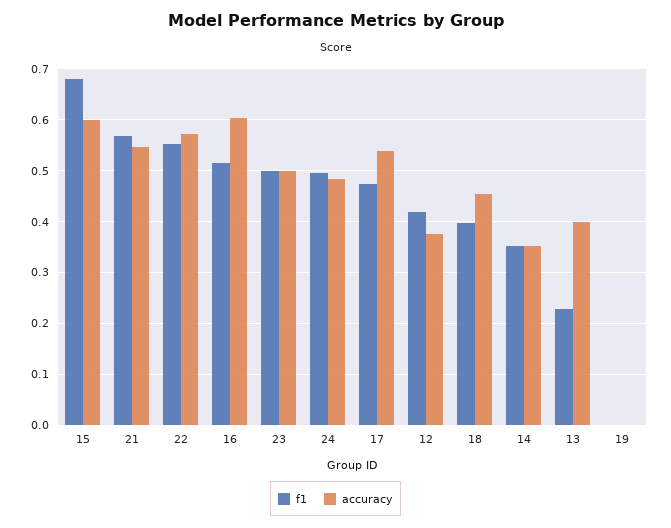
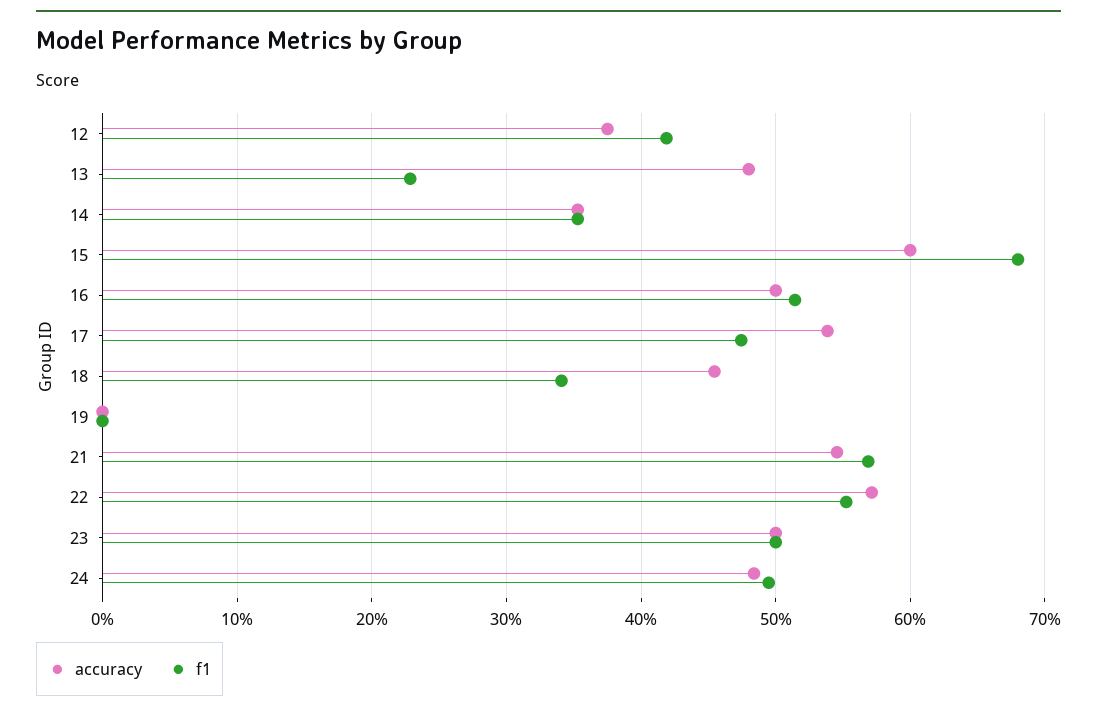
  {
    "f1": {
      "15": 0.68,
      "21": 0.57,
      "22": 0.55,
      "16": 0.51,
      "23": 0.5,
      "24": 0.49,
      "17": 0.47,
      "12": 0.42,
-     "18": 0.4,
+     "18": 0.34,
      "14": 0.35,
      "13": 0.23,
      "19": 0
    },
    "accuracy": {
      "15": 0.6,
      "21": 0.55,
      "22": 0.57,
-     "16": 0.6,
+     "16": 0.5,
      "23": 0.5,
      "24": 0.48,
      "17": 0.54,
      "12": 0.38,
      "18": 0.45,
      "14": 0.35,
-     "13": 0.4,
+     "13": 0.48,
      "19": 0
    }
  }

